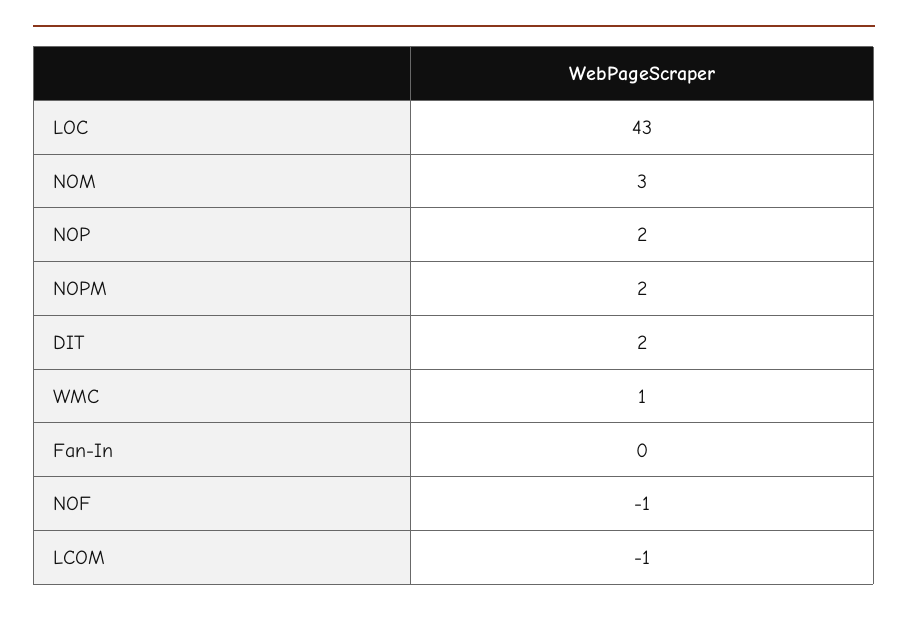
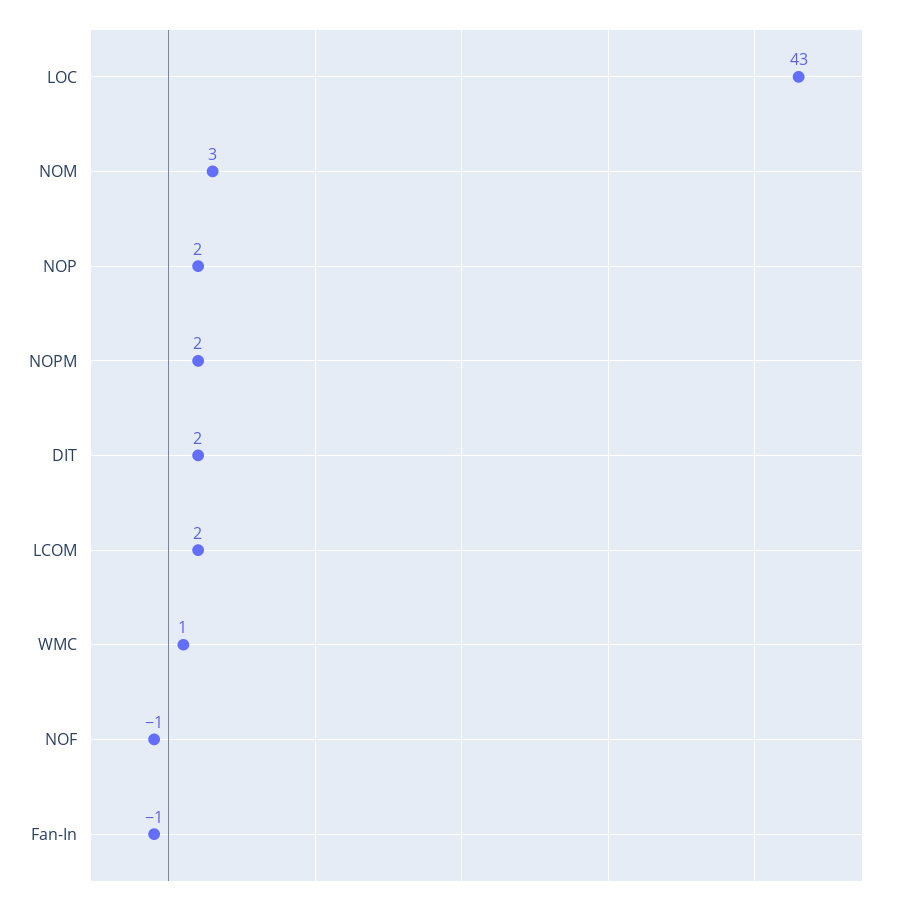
  {
    "LOC": 43,
    "NOM": 3,
    "NOP": 2,
    "NOPM": 2,
    "DIT": 2,
    "WMC": 1,
-   "Fan-In": 0,
+   "Fan-In": -1,
    "NOF": -1,
-   "LCOM": -1
+   "LCOM": 2
  }

